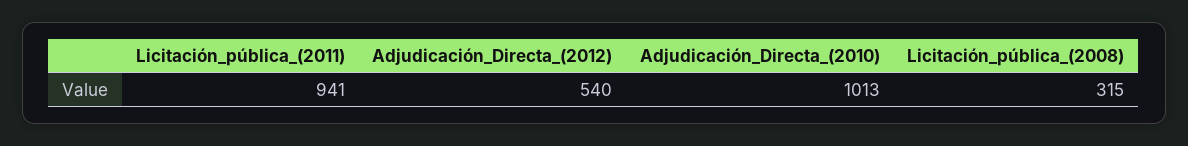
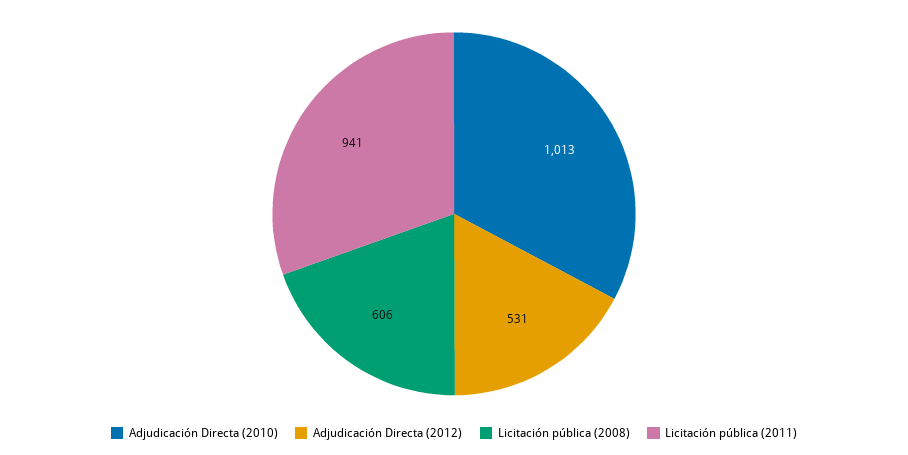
  {
    "Licitación_pública_(2011)": 941,
-   "Adjudicación_Directa_(2012)": 540,
+   "Adjudicación_Directa_(2012)": 531,
    "Adjudicación_Directa_(2010)": 1013,
-   "Licitación_pública_(2008)": 315
+   "Licitación_pública_(2008)": 606
  }

